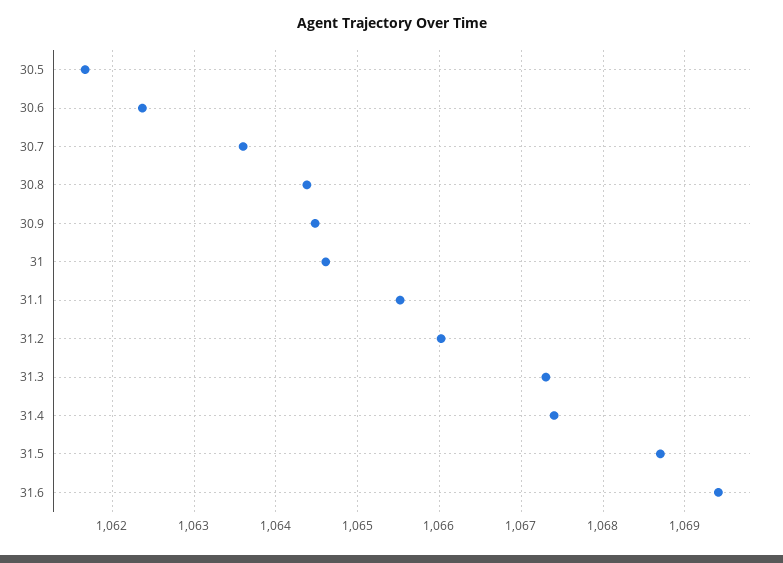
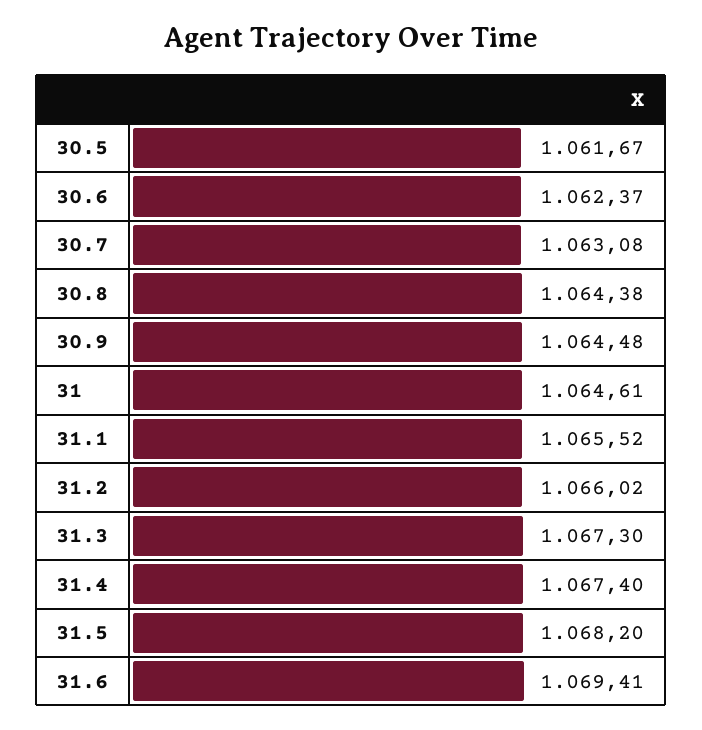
  {
    "30.5": 1061.67,
    "30.6": 1062.37,
-   "30.7": 1063.6,
+   "30.7": 1063.08,
    "30.8": 1064.38,
    "30.9": 1064.48,
    "31": 1064.61,
    "31.1": 1065.52,
    "31.2": 1066.02,
    "31.3": 1067.3,
    "31.4": 1067.4,
-   "31.5": 1068.7,
+   "31.5": 1068.2,
    "31.6": 1069.41
  }

